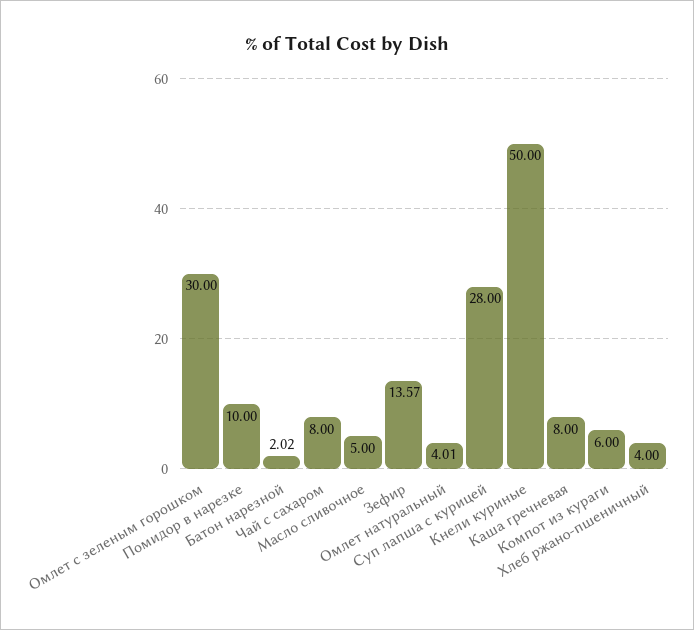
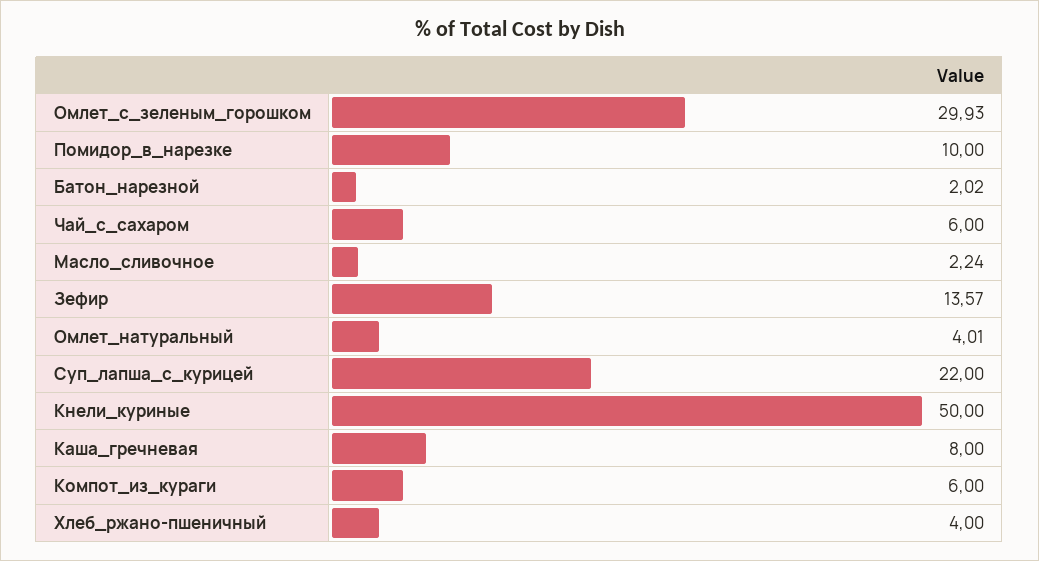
  {
-   "Омлет с зеленым горошком": 30,
+   "Омлет с зеленым горошком": 29.93,
    "Помидор в нарезке": 10,
    "Батон нарезной": 2.02,
-   "Чай с сахаром": 8,
+   "Чай с сахаром": 6,
-   "Масло сливочное": 5,
+   "Масло сливочное": 2.24,
    "Зефир": 13.57,
    "Омлет натуральный": 4.01,
-   "Суп лапша с курицей": 28,
+   "Суп лапша с курицей": 22,
    "Кнели куриные": 50,
    "Каша гречневая": 8,
    "Компот из кураги": 6,
    "Хлеб ржано-пшеничный": 4
  }

